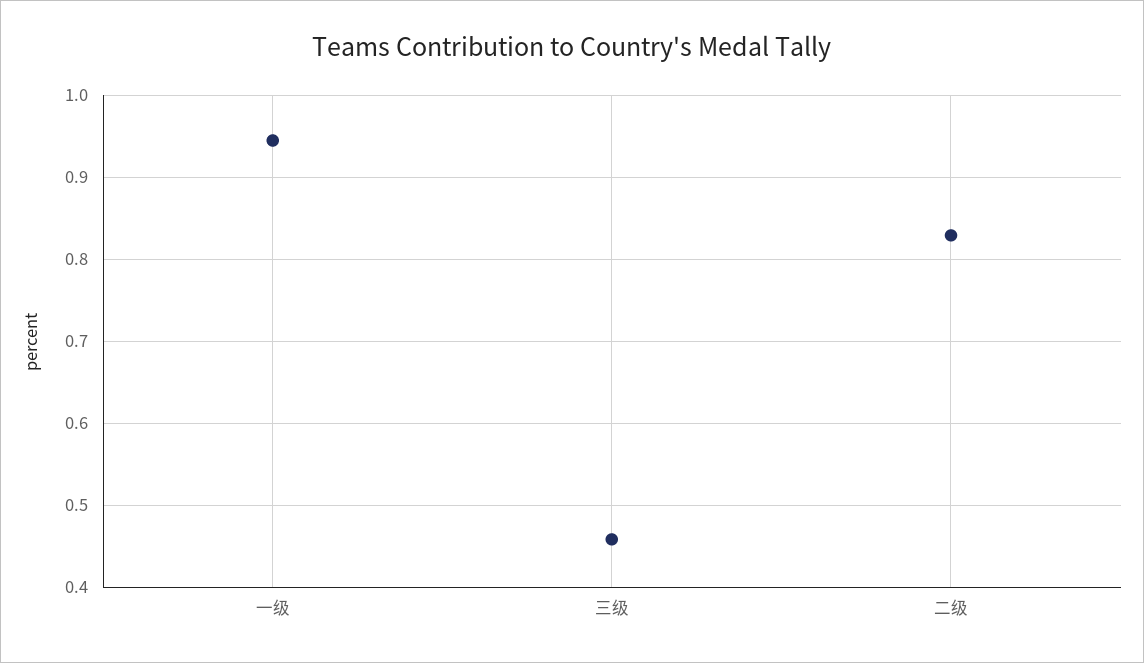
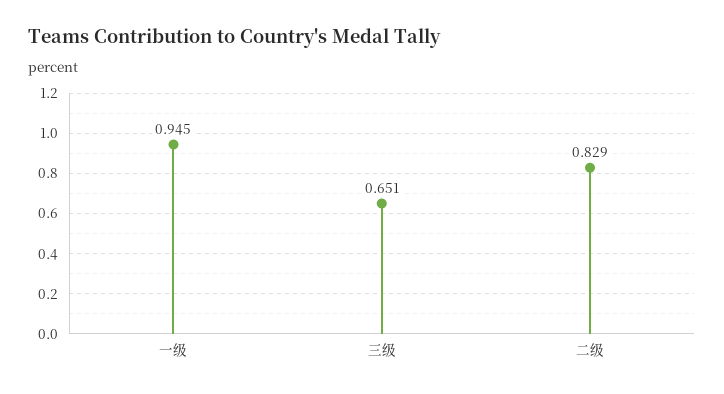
  {
    "一级": 0.945,
-   "三级": 0.46,
+   "三级": 0.651,
    "二级": 0.829
  }

